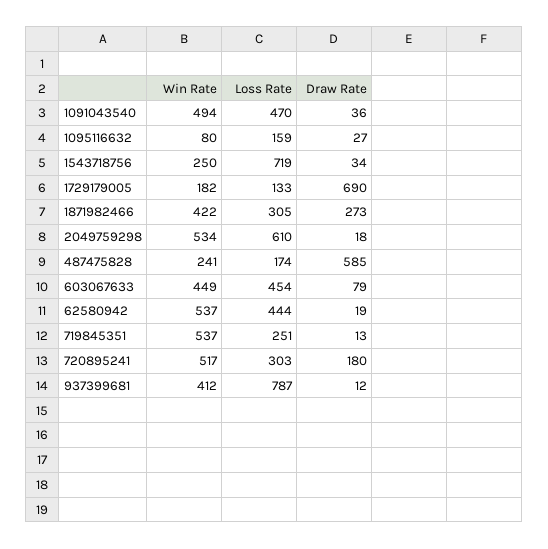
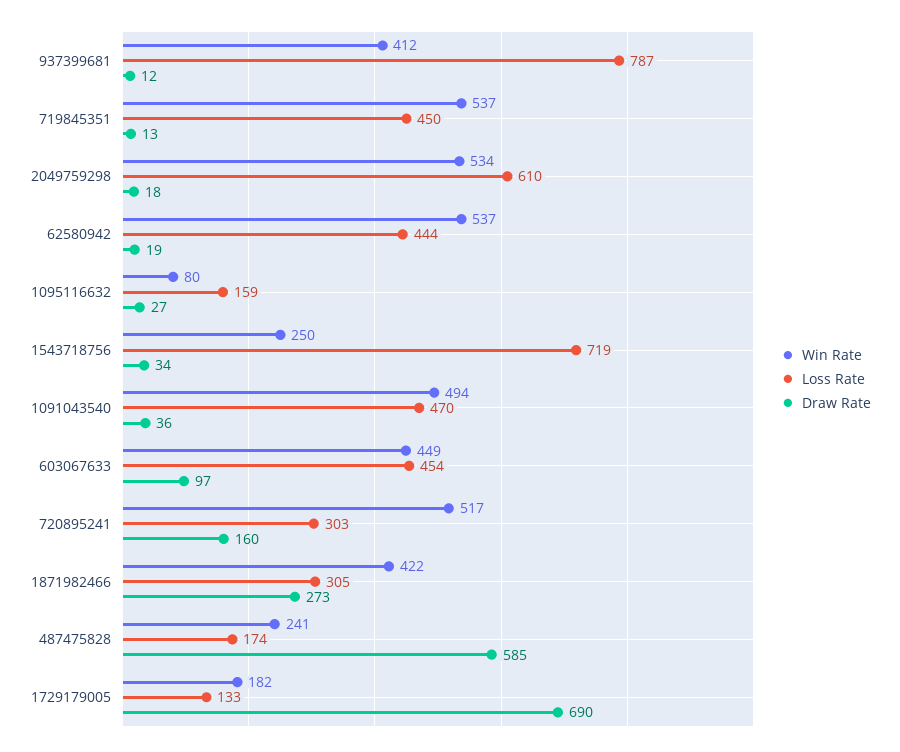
  {
    "Win Rate": {
      "1091043540": 494,
      "1095116632": 80,
      "1543718756": 250,
      "1729179005": 182,
      "1871982466": 422,
      "2049759298": 534,
      "487475828": 241,
      "603067633": 449,
      "62580942": 537,
      "719845351": 537,
      "720895241": 517,
      "937399681": 412
    },
    "Loss Rate": {
      "1091043540": 470,
      "1095116632": 159,
      "1543718756": 719,
      "1729179005": 133,
      "1871982466": 305,
      "2049759298": 610,
      "487475828": 174,
      "603067633": 454,
      "62580942": 444,
-     "719845351": 251,
+     "719845351": 450,
      "720895241": 303,
      "937399681": 787
    },
    "Draw Rate": {
      "1091043540": 36,
      "1095116632": 27,
      "1543718756": 34,
      "1729179005": 690,
      "1871982466": 273,
      "2049759298": 18,
      "487475828": 585,
-     "603067633": 79,
+     "603067633": 97,
      "62580942": 19,
      "719845351": 13,
-     "720895241": 180,
+     "720895241": 160,
      "937399681": 12
    }
  }

